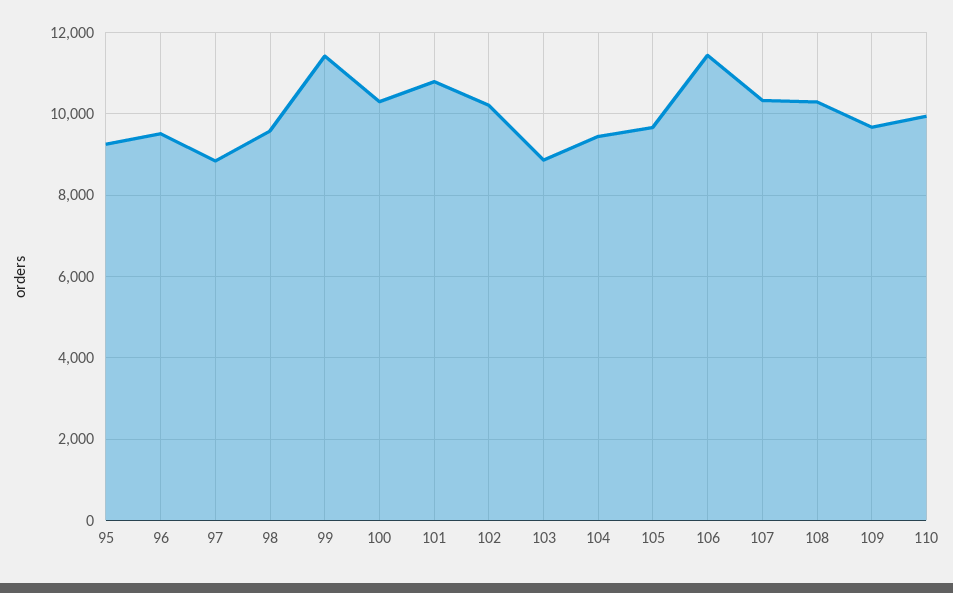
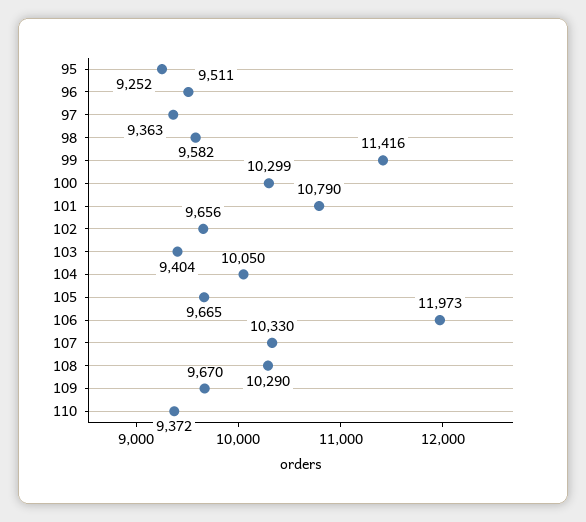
  {
    "95": 9252,
    "96": 9511,
-   "97": 8800,
+   "97": 9363,
    "98": 9582,
    "99": 11416,
    "100": 10299,
    "101": 10790,
-   "102": 10200,
+   "102": 9656,
-   "103": 8800,
+   "103": 9404,
-   "104": 9400,
+   "104": 10050,
    "105": 9665,
-   "106": 11400,
+   "106": 11973,
    "107": 10330,
    "108": 10290,
    "109": 9670,
-   "110": 10000
+   "110": 9372
  }

